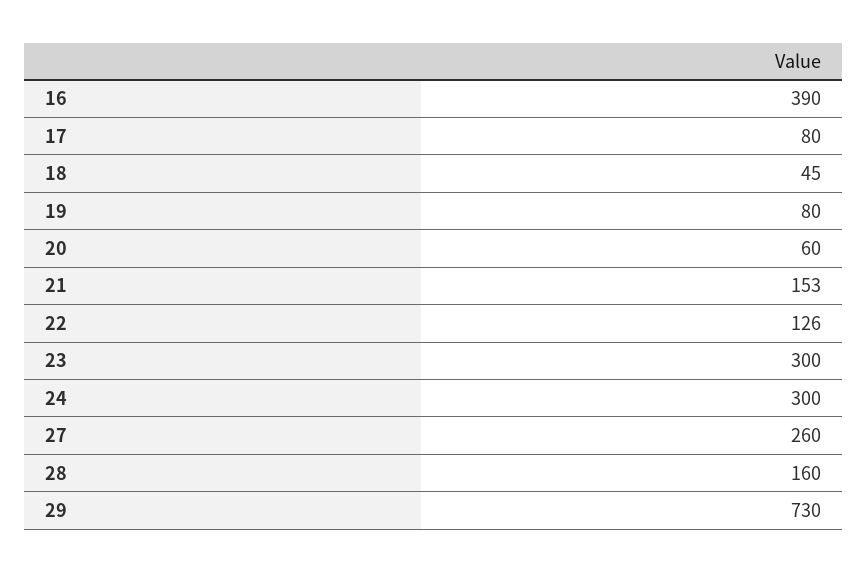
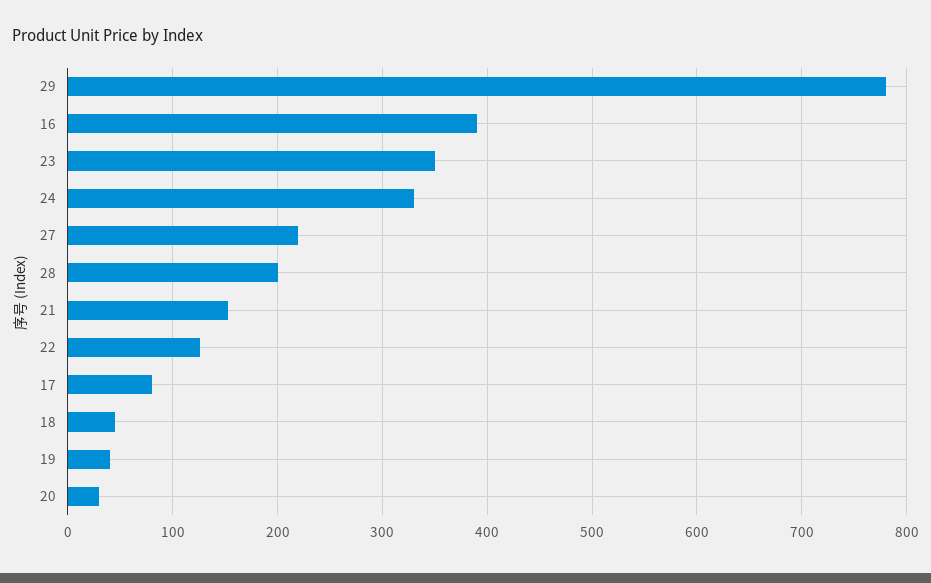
  {
    "16": 390,
    "17": 80,
    "18": 45,
-   "19": 80,
+   "19": 40,
-   "20": 60,
+   "20": 30,
    "21": 153,
    "22": 126,
-   "23": 300,
+   "23": 350,
-   "24": 300,
+   "24": 330,
-   "27": 260,
+   "27": 220,
-   "28": 160,
+   "28": 200,
-   "29": 730
+   "29": 780
  }

